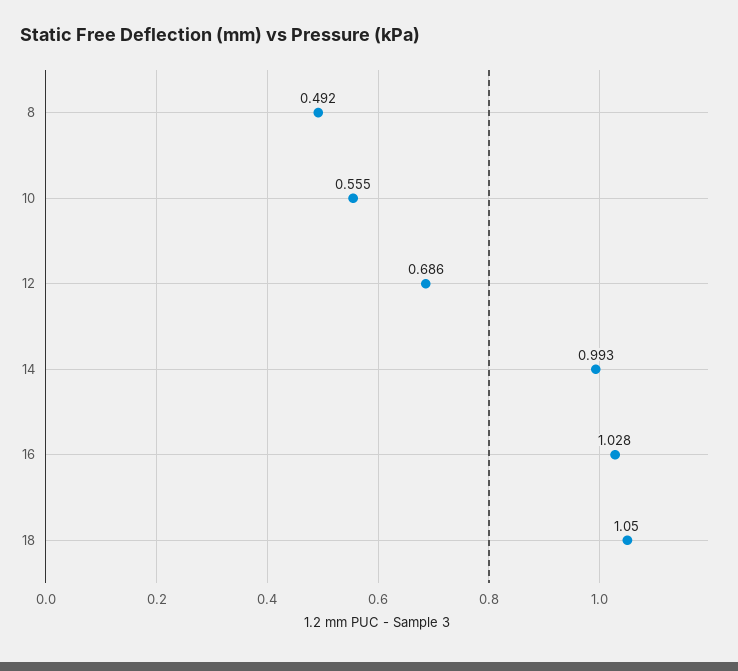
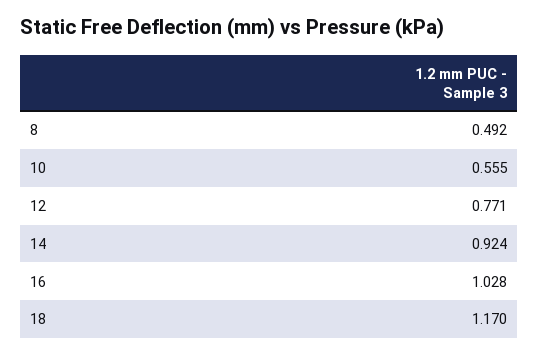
  {
    "8": 0.492,
    "10": 0.555,
-   "12": 0.686,
+   "12": 0.771,
-   "14": 0.993,
+   "14": 0.924,
    "16": 1.028,
-   "18": 1.05
+   "18": 1.17
  }

